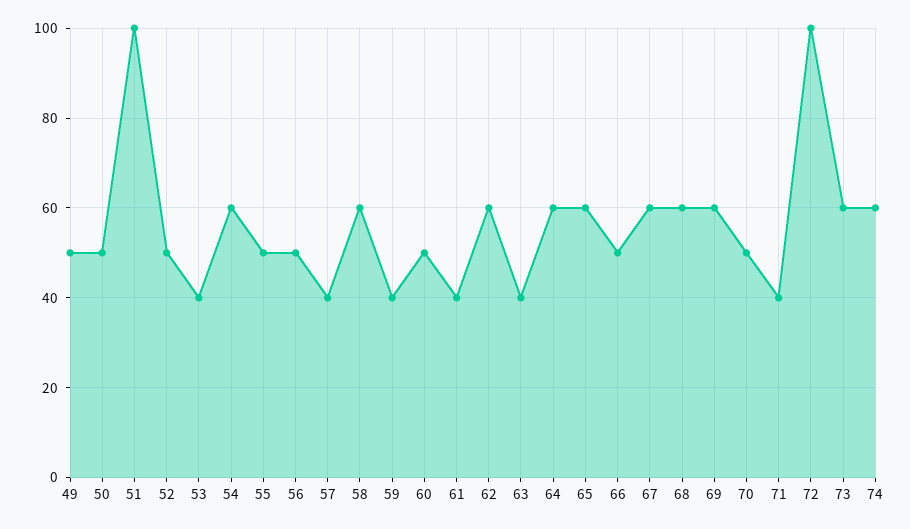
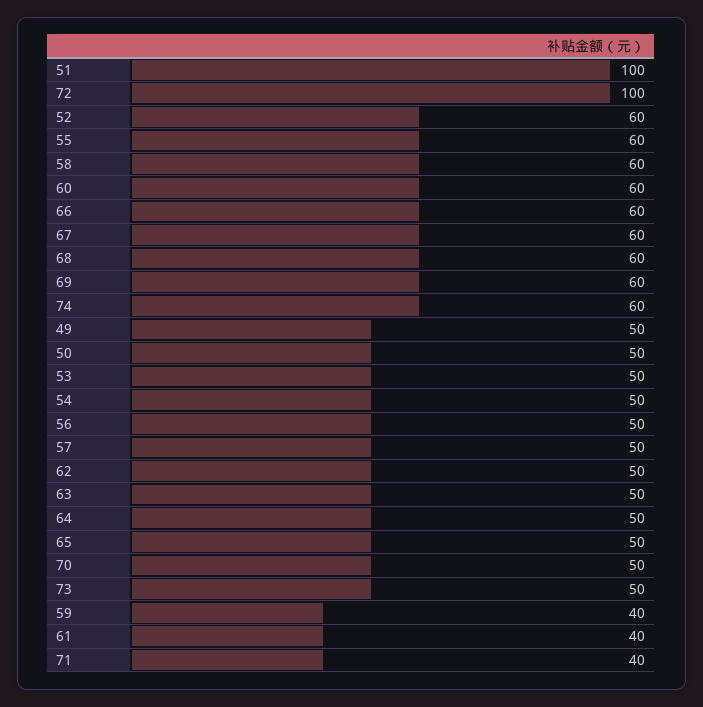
  {
    "49": 50,
    "50": 50,
    "51": 100,
-   "52": 50,
+   "52": 60,
-   "53": 40,
+   "53": 50,
-   "54": 60,
+   "54": 50,
-   "55": 50,
+   "55": 60,
    "56": 50,
-   "57": 40,
+   "57": 50,
    "58": 60,
    "59": 40,
-   "60": 50,
+   "60": 60,
    "61": 40,
-   "62": 60,
+   "62": 50,
-   "63": 40,
+   "63": 50,
-   "64": 60,
+   "64": 50,
-   "65": 60,
+   "65": 50,
-   "66": 50,
+   "66": 60,
    "67": 60,
    "68": 60,
    "69": 60,
    "70": 50,
    "71": 40,
    "72": 100,
-   "73": 60,
+   "73": 50,
    "74": 60
  }

